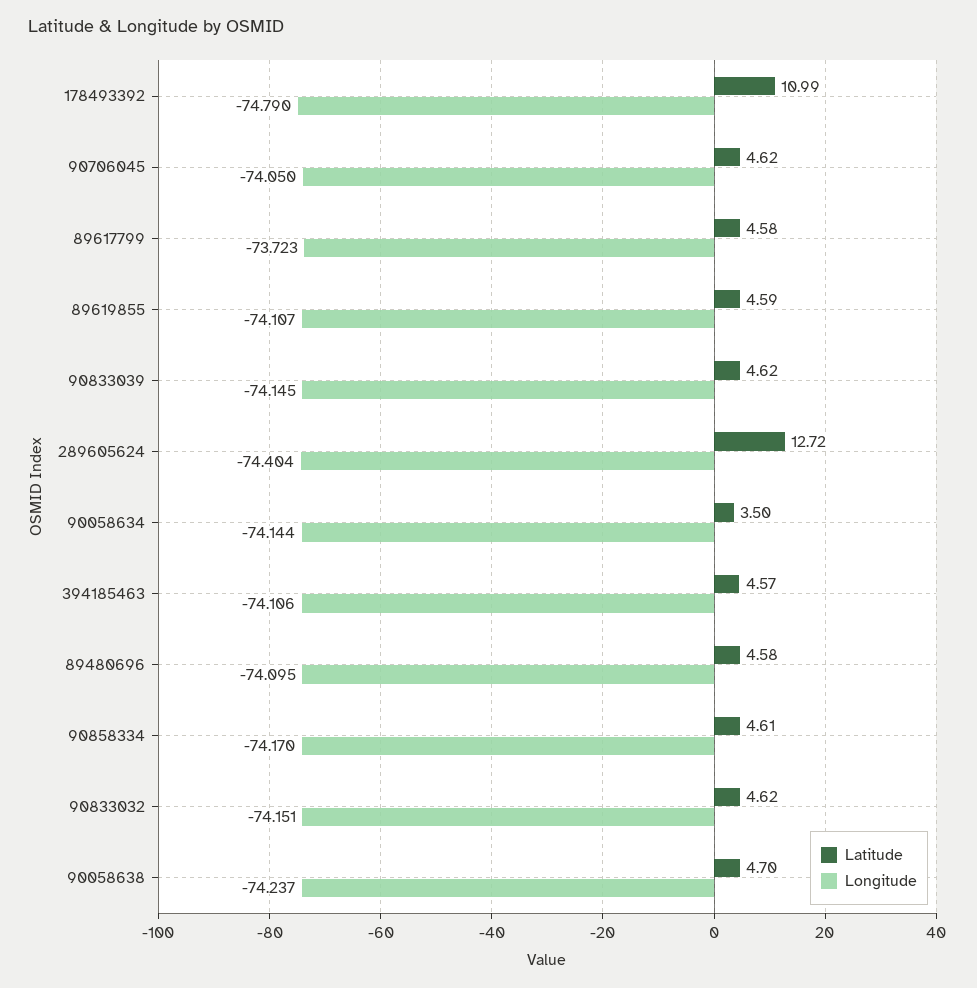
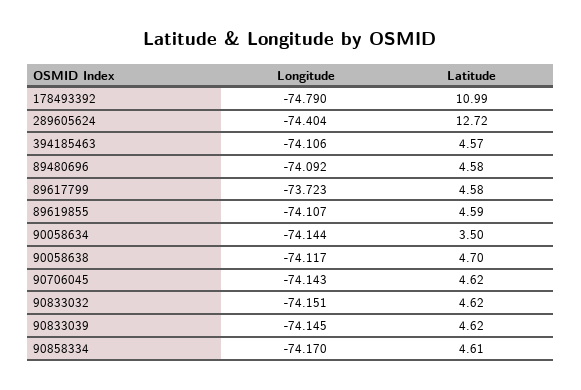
  {
    "Latitude": {
      "178493392": 10.99,
      "90706045": 4.62,
      "89617799": 4.58,
      "89619855": 4.59,
      "90833039": 4.62,
      "289605624": 12.72,
      "90058634": 3.5,
      "394185463": 4.57,
      "89480696": 4.58,
      "90858334": 4.61,
      "90833032": 4.62,
      "90058638": 4.7
    },
    "Longitude": {
      "178493392": -74.79,
-     "90706045": -74.05,
+     "90706045": -74.143,
      "89617799": -73.723,
      "89619855": -74.107,
      "90833039": -74.145,
      "289605624": -74.404,
      "90058634": -74.144,
      "394185463": -74.106,
-     "89480696": -74.095,
+     "89480696": -74.092,
      "90858334": -74.17,
      "90833032": -74.151,
-     "90058638": -74.237
+     "90058638": -74.117
    }
  }

